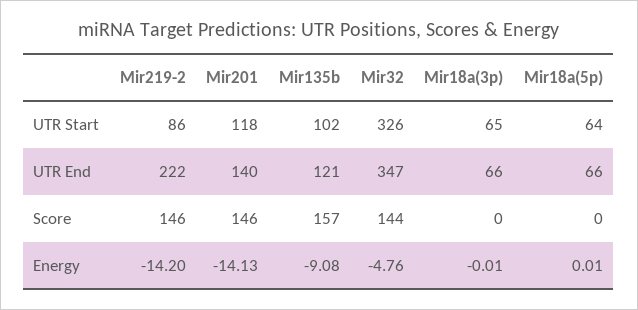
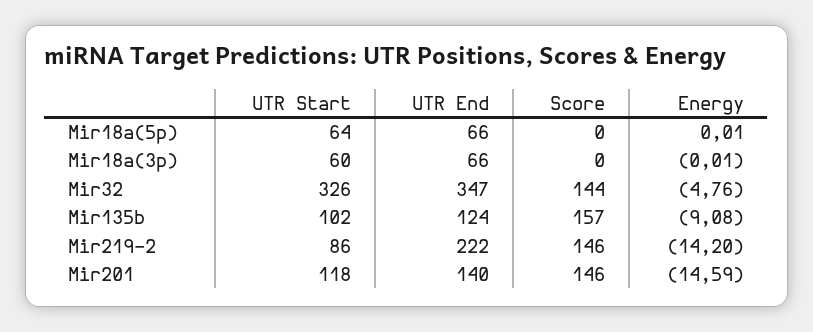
  {
    "Mir219-2": {
      "UTR Start": 86,
      "UTR End": 222,
      "Score": 146,
      "Energy": -14.2
    },
    "Mir201": {
      "UTR Start": 118,
      "UTR End": 140,
      "Score": 146,
-     "Energy": -14.13
+     "Energy": -14.59
    },
    "Mir135b": {
      "UTR Start": 102,
-     "UTR End": 121,
+     "UTR End": 124,
      "Score": 157,
      "Energy": -9.08
    },
    "Mir32": {
      "UTR Start": 326,
      "UTR End": 347,
      "Score": 144,
      "Energy": -4.76
    },
    "Mir18a(3p)": {
-     "UTR Start": 65,
+     "UTR Start": 60,
      "UTR End": 66,
      "Score": 0,
      "Energy": -0.01
    },
    "Mir18a(5p)": {
      "UTR Start": 64,
      "UTR End": 66,
      "Score": 0,
      "Energy": 0.01
    }
  }

